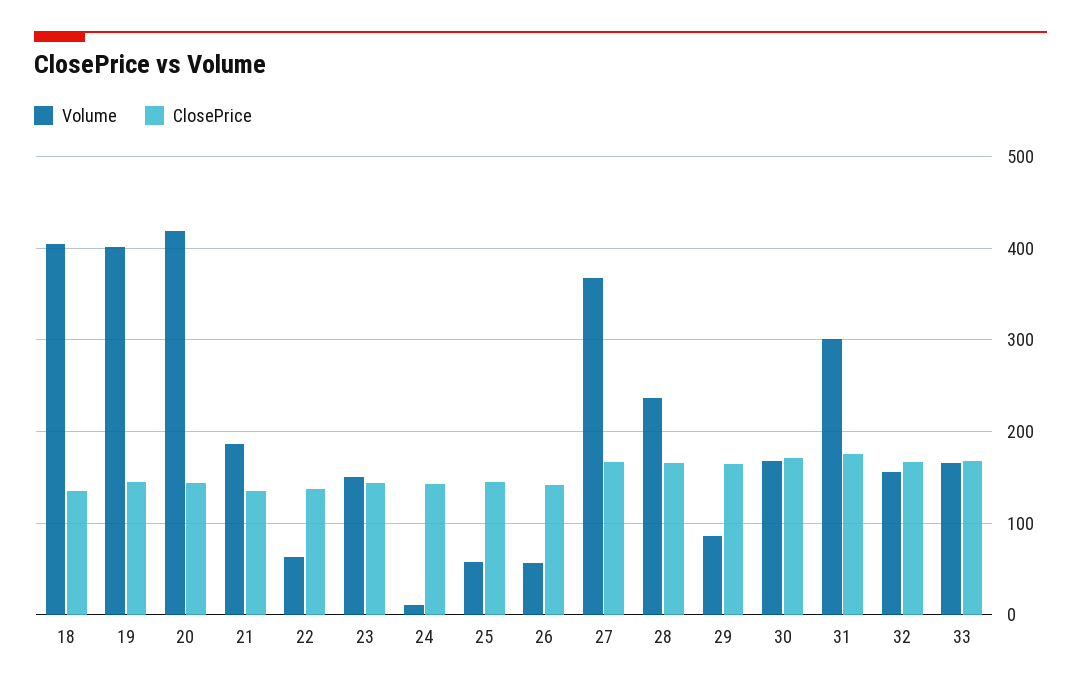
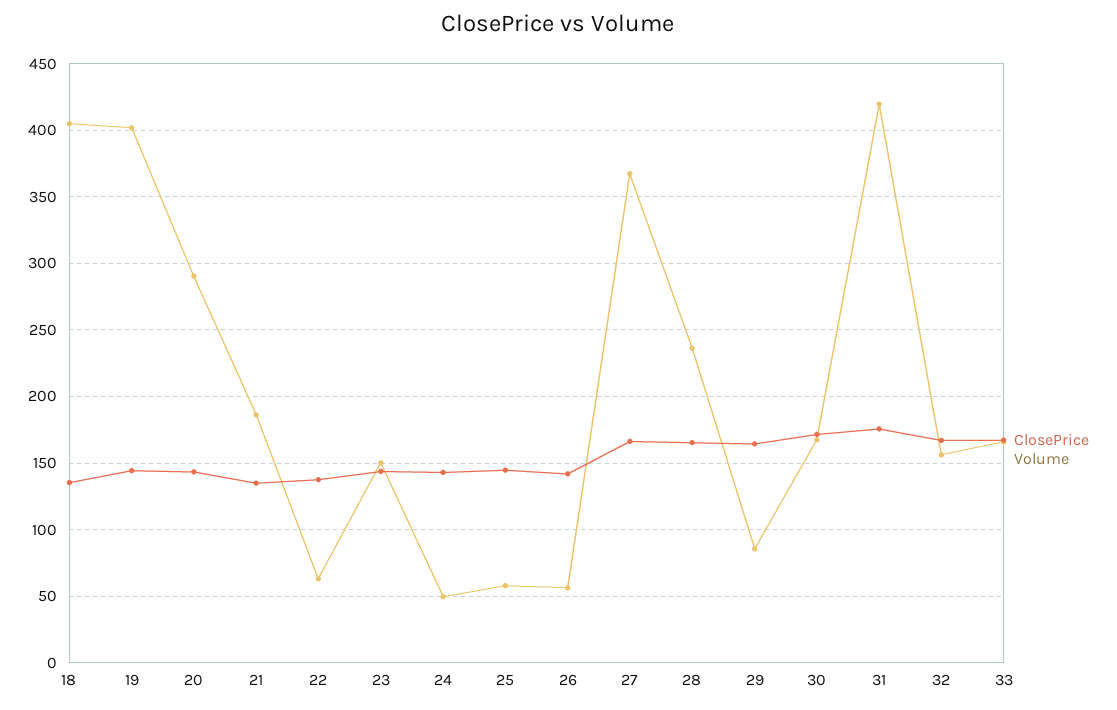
  {
    "Volume": {
      "18": 405,
      "19": 400,
-     "20": 420,
+     "20": 290,
      "21": 185,
      "22": 65,
      "23": 150,
-     "24": 10,
+     "24": 50,
      "25": 60,
      "26": 55,
      "27": 365,
      "28": 235,
      "29": 85,
      "30": 170,
-     "31": 300,
+     "31": 420,
      "32": 155,
      "33": 165
    },
    "ClosePrice": {
      "18": 135,
      "19": 145,
      "20": 145,
      "21": 135,
      "22": 140,
      "23": 145,
      "24": 145,
      "25": 145,
      "26": 140,
      "27": 165,
      "28": 165,
      "29": 165,
      "30": 170,
      "31": 175,
      "32": 165,
      "33": 165
    }
  }

